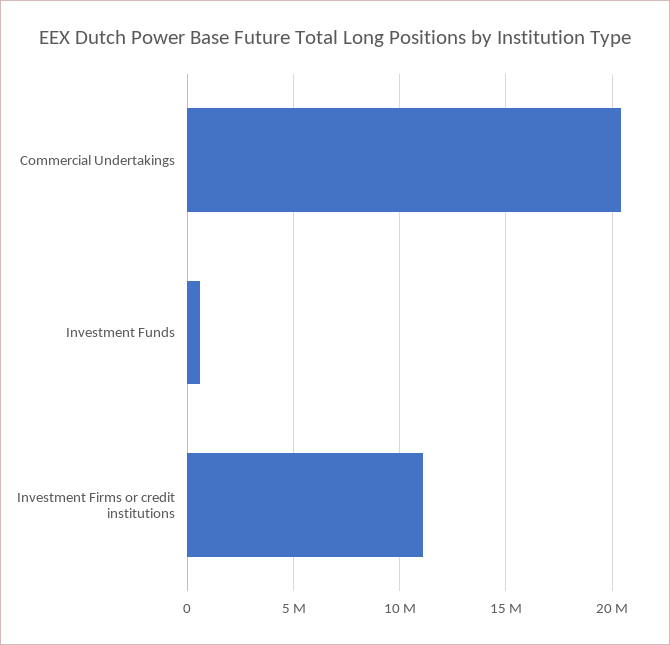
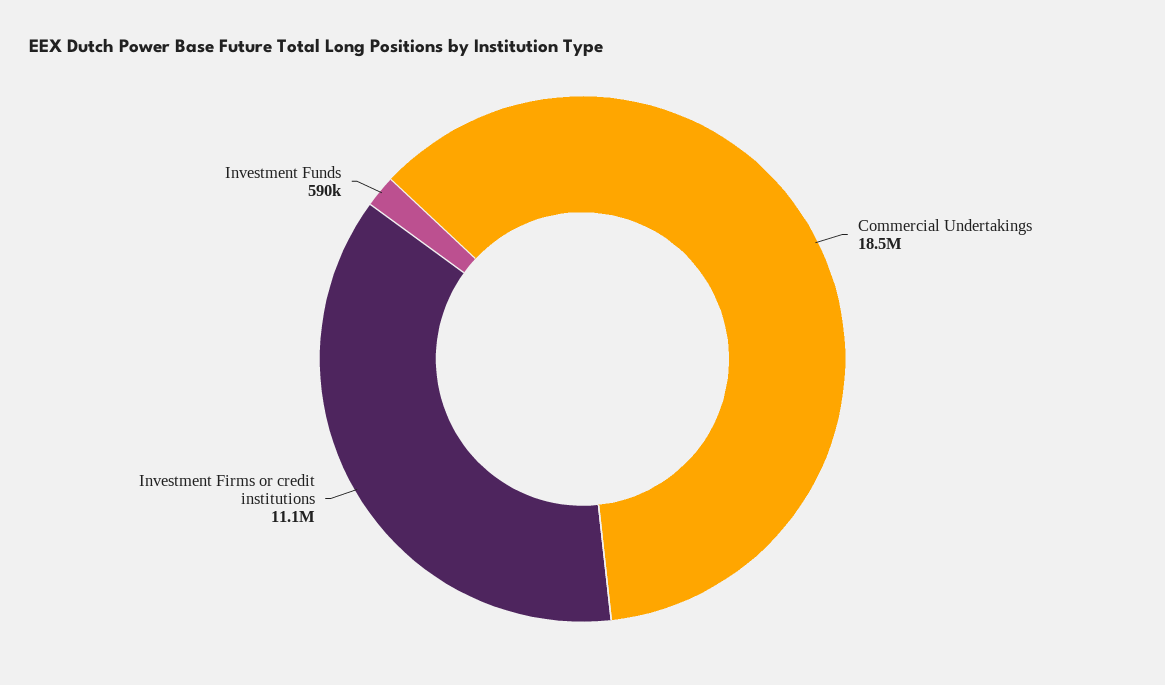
  {
-   "Commercial Undertakings": 20500000,
+   "Commercial Undertakings": 18500000,
    "Investment Funds": 590000,
    "Investment Firms or credit institutions": 11100000
  }

